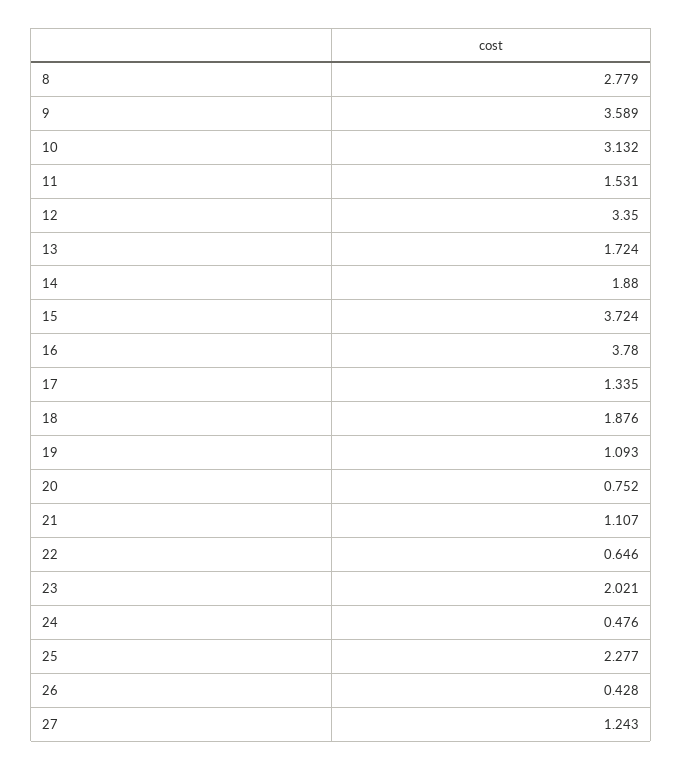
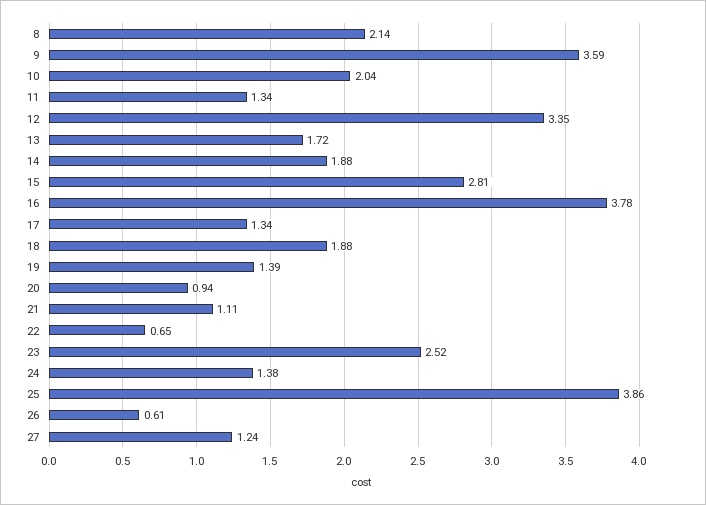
  {
-   "8": 2.779,
+   "8": 2.14,
    "9": 3.589,
-   "10": 3.132,
+   "10": 2.04,
-   "11": 1.531,
+   "11": 1.34,
    "12": 3.35,
    "13": 1.724,
    "14": 1.88,
-   "15": 3.724,
+   "15": 2.81,
    "16": 3.78,
    "17": 1.335,
    "18": 1.876,
-   "19": 1.093,
+   "19": 1.39,
-   "20": 0.752,
+   "20": 0.94,
    "21": 1.107,
    "22": 0.646,
-   "23": 2.021,
+   "23": 2.52,
-   "24": 0.476,
+   "24": 1.38,
-   "25": 2.277,
+   "25": 3.86,
-   "26": 0.428,
+   "26": 0.61,
    "27": 1.243
  }

